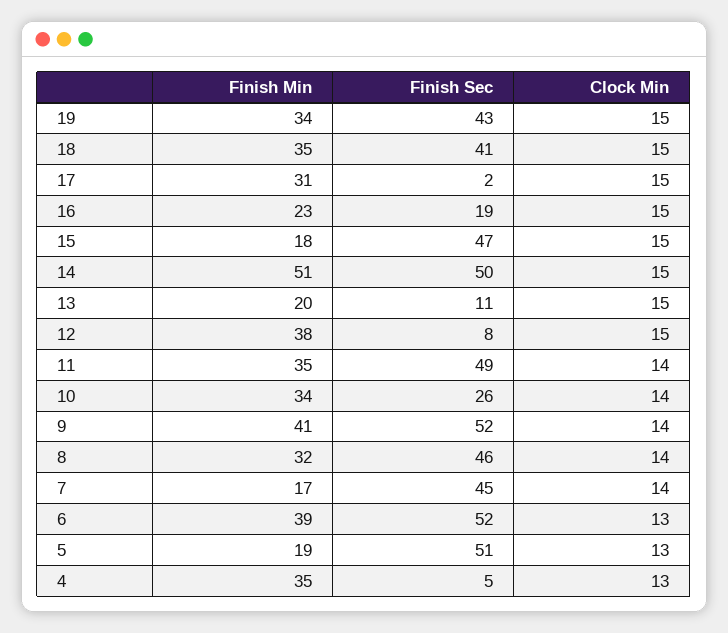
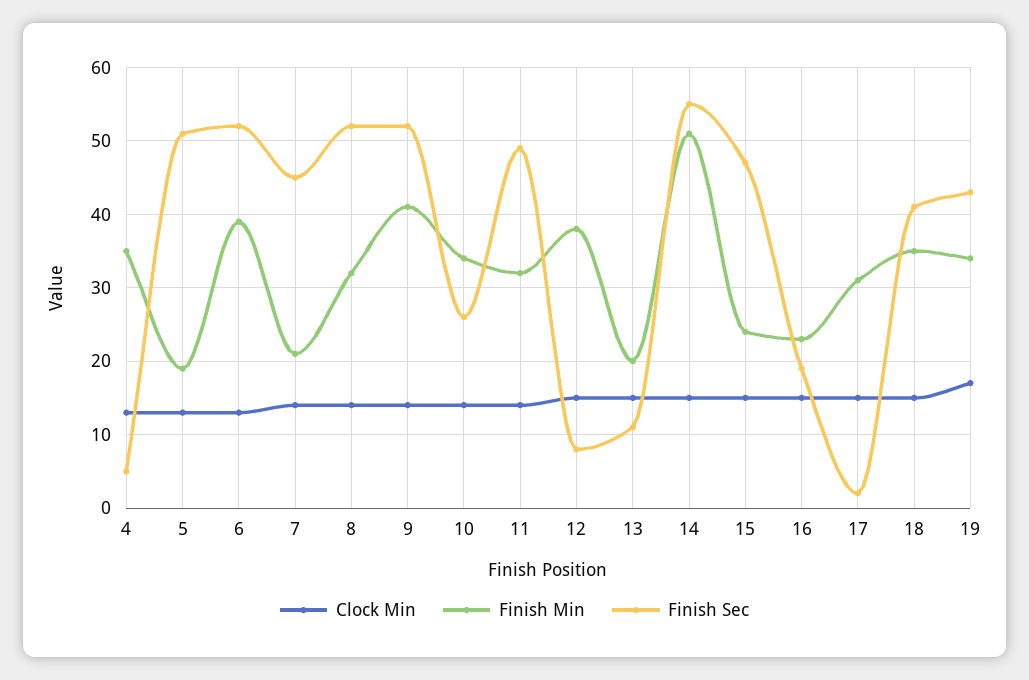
  {
    "Finish Min": {
      "19": 34,
      "18": 35,
      "17": 31,
      "16": 23,
-     "15": 18,
+     "15": 24,
      "14": 51,
      "13": 20,
      "12": 38,
-     "11": 35,
+     "11": 32,
      "10": 34,
      "9": 41,
      "8": 32,
-     "7": 17,
+     "7": 21,
      "6": 39,
      "5": 19,
      "4": 35
    },
    "Finish Sec": {
      "19": 43,
      "18": 41,
      "17": 2,
      "16": 19,
      "15": 47,
-     "14": 50,
+     "14": 55,
      "13": 11,
      "12": 8,
      "11": 49,
      "10": 26,
      "9": 52,
-     "8": 46,
+     "8": 52,
      "7": 45,
      "6": 52,
      "5": 51,
      "4": 5
    },
    "Clock Min": {
-     "19": 15,
+     "19": 17,
      "18": 15,
      "17": 15,
      "16": 15,
      "15": 15,
      "14": 15,
      "13": 15,
      "12": 15,
      "11": 14,
      "10": 14,
      "9": 14,
      "8": 14,
      "7": 14,
      "6": 13,
      "5": 13,
      "4": 13
    }
  }

